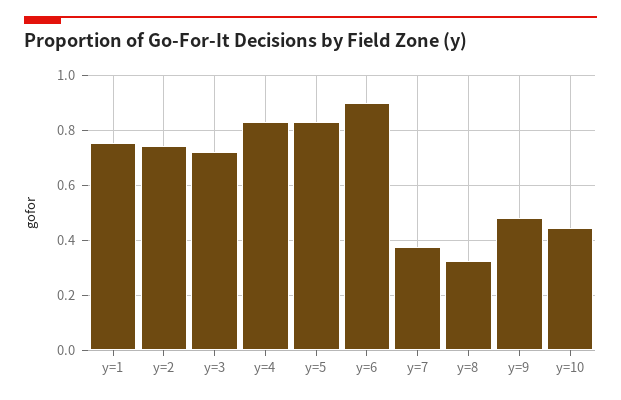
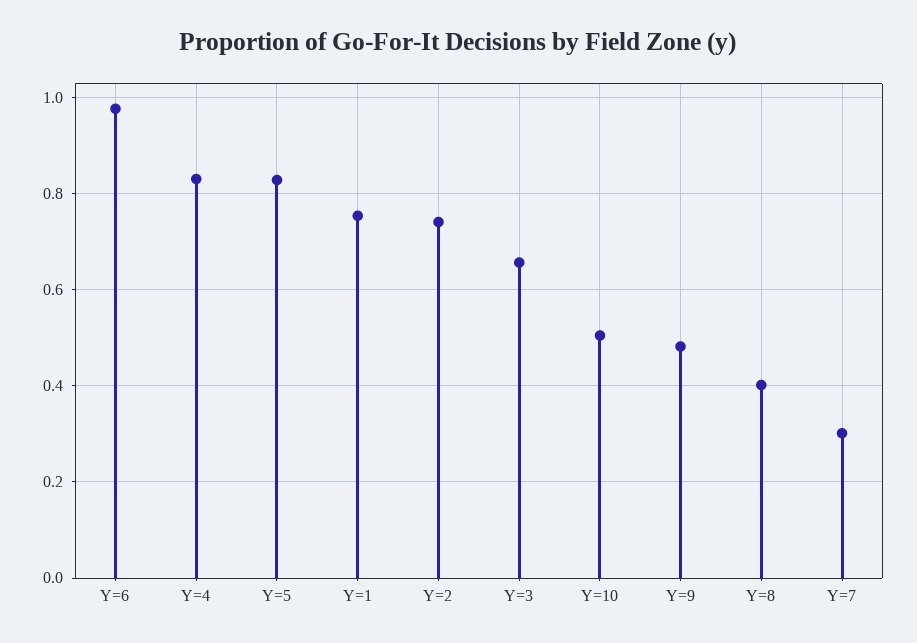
  {
    "y=1": 0.76,
    "y=2": 0.74,
-   "y=3": 0.725,
+   "y=3": 0.66,
    "y=4": 0.84,
    "y=5": 0.82,
-   "y=6": 0.9,
+   "y=6": 0.98,
-   "y=7": 0.375,
+   "y=7": 0.3,
-   "y=8": 0.325,
+   "y=8": 0.4,
    "y=9": 0.48,
-   "y=10": 0.45
+   "y=10": 0.5
  }

